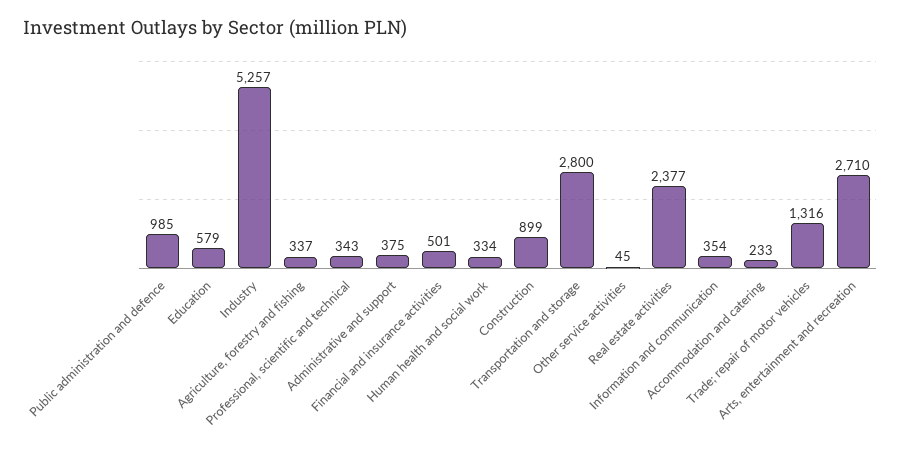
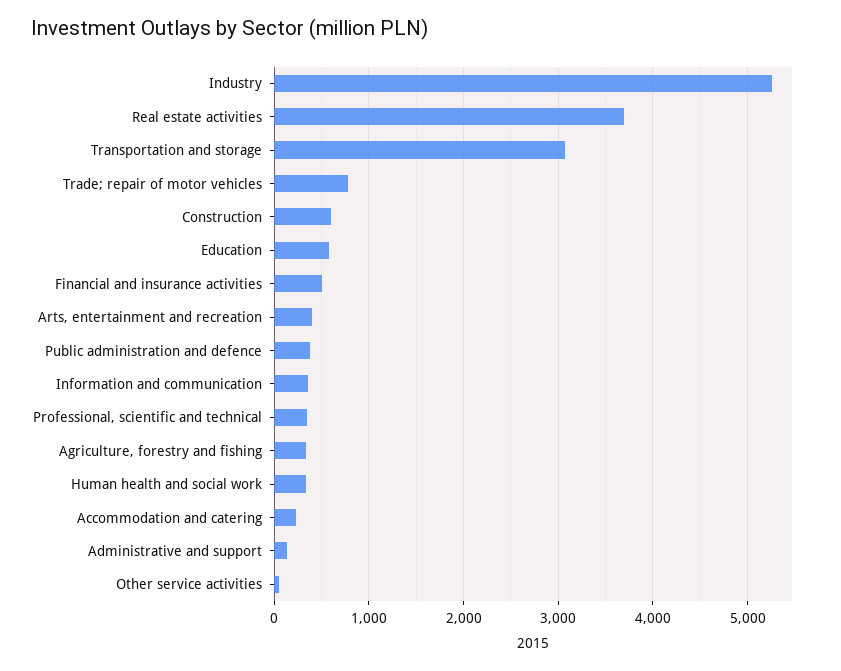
  {
-   "Public administration and defence": 985,
+   "Public administration and defence": 400,
    "Education": 579,
    "Industry": 5257,
    "Agriculture, forestry and fishing": 337,
    "Professional, scientific and technical": 343,
-   "Administrative and support": 375,
+   "Administrative and support": 100,
    "Financial and insurance activities": 501,
    "Human health and social work": 334,
-   "Construction": 899,
+   "Construction": 600,
-   "Transportation and storage": 2800,
+   "Transportation and storage": 3100,
    "Other service activities": 45,
-   "Real estate activities": 2377,
+   "Real estate activities": 3700,
    "Information and communication": 354,
    "Accommodation and catering": 233,
-   "Trade; repair of motor vehicles": 1316,
+   "Trade; repair of motor vehicles": 800,
-   "Arts, entertainment and recreation": 2710
+   "Arts, entertainment and recreation": 400
  }

